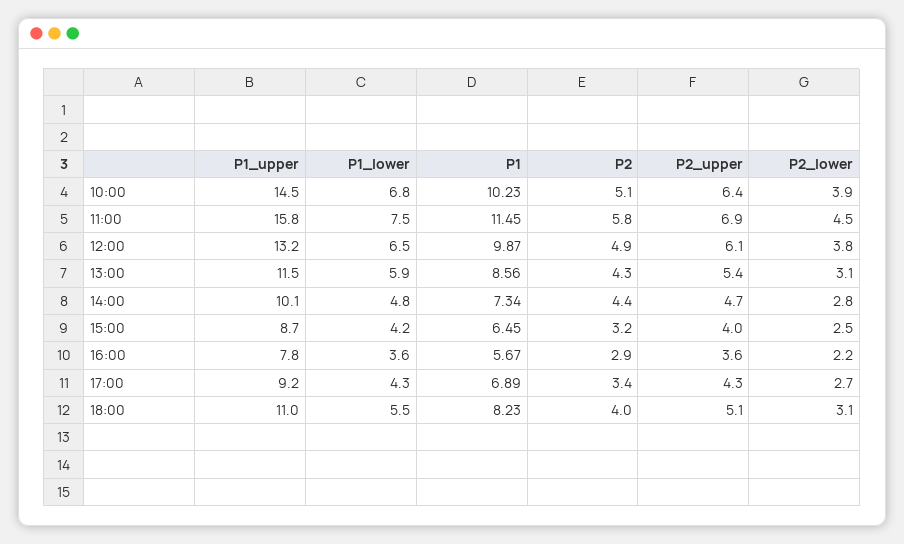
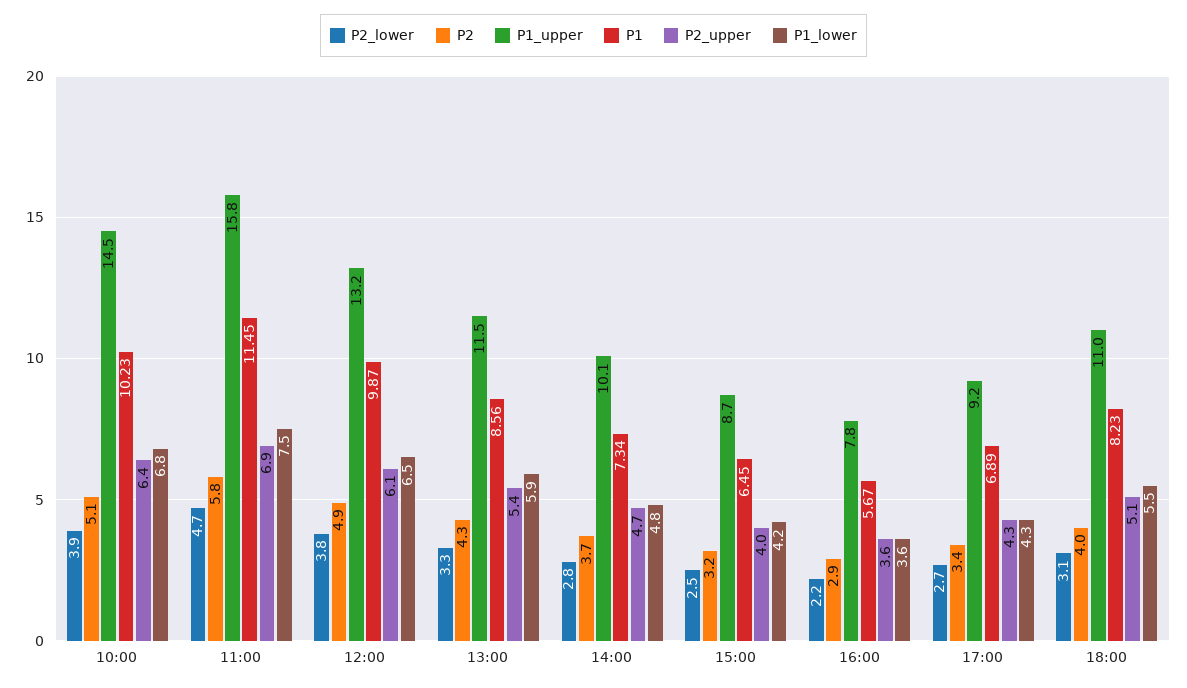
  {
    "P1_upper": {
      "10:00": 14.5,
      "11:00": 15.8,
      "12:00": 13.2,
      "13:00": 11.5,
      "14:00": 10.1,
      "15:00": 8.7,
      "16:00": 7.8,
      "17:00": 9.2,
      "18:00": 11
    },
    "P1_lower": {
      "10:00": 6.8,
      "11:00": 7.5,
      "12:00": 6.5,
      "13:00": 5.9,
      "14:00": 4.8,
      "15:00": 4.2,
      "16:00": 3.6,
      "17:00": 4.3,
      "18:00": 5.5
    },
    "P1": {
      "10:00": 10.23,
      "11:00": 11.45,
      "12:00": 9.87,
      "13:00": 8.56,
      "14:00": 7.34,
      "15:00": 6.45,
      "16:00": 5.67,
      "17:00": 6.89,
      "18:00": 8.23
    },
    "P2": {
      "10:00": 5.1,
      "11:00": 5.8,
      "12:00": 4.9,
      "13:00": 4.3,
-     "14:00": 4.4,
+     "14:00": 3.7,
      "15:00": 3.2,
      "16:00": 2.9,
      "17:00": 3.4,
      "18:00": 4
    },
    "P2_upper": {
      "10:00": 6.4,
      "11:00": 6.9,
      "12:00": 6.1,
      "13:00": 5.4,
      "14:00": 4.7,
      "15:00": 4,
      "16:00": 3.6,
      "17:00": 4.3,
      "18:00": 5.1
    },
    "P2_lower": {
      "10:00": 3.9,
-     "11:00": 4.5,
+     "11:00": 4.7,
      "12:00": 3.8,
-     "13:00": 3.1,
+     "13:00": 3.3,
      "14:00": 2.8,
      "15:00": 2.5,
      "16:00": 2.2,
      "17:00": 2.7,
      "18:00": 3.1
    }
  }

